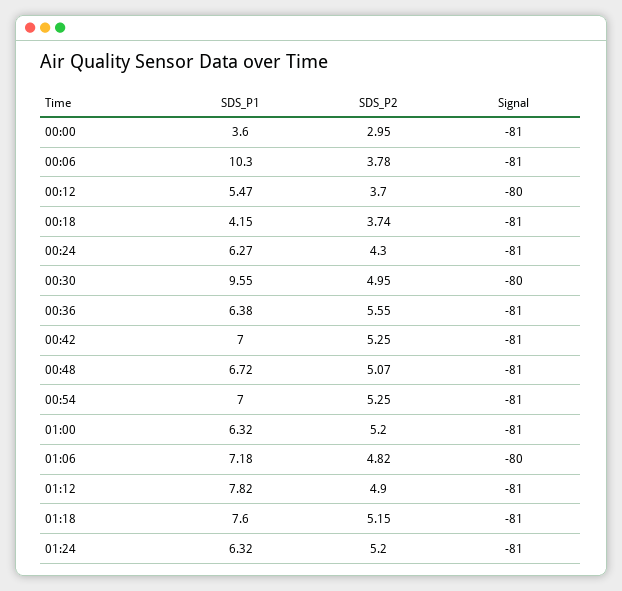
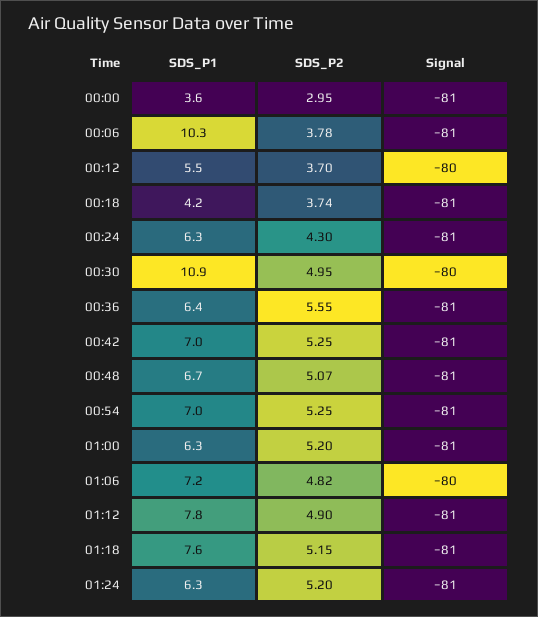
  {
    "SDS_P1": {
      "00:00": 3.6,
      "00:06": 10.3,
      "00:12": 5.47,
      "00:18": 4.15,
      "00:24": 6.27,
-     "00:30": 9.55,
+     "00:30": 10.9,
      "00:36": 6.38,
      "00:42": 7,
      "00:48": 6.72,
      "00:54": 7,
      "01:00": 6.32,
      "01:06": 7.18,
      "01:12": 7.82,
      "01:18": 7.6,
      "01:24": 6.32
    },
    "SDS_P2": {
      "00:00": 2.95,
      "00:06": 3.78,
      "00:12": 3.7,
      "00:18": 3.74,
      "00:24": 4.3,
      "00:30": 4.95,
      "00:36": 5.55,
      "00:42": 5.25,
      "00:48": 5.07,
      "00:54": 5.25,
      "01:00": 5.2,
      "01:06": 4.82,
      "01:12": 4.9,
      "01:18": 5.15,
      "01:24": 5.2
    },
    "Signal": {
      "00:00": -81,
      "00:06": -81,
      "00:12": -80,
      "00:18": -81,
      "00:24": -81,
      "00:30": -80,
      "00:36": -81,
      "00:42": -81,
      "00:48": -81,
      "00:54": -81,
      "01:00": -81,
      "01:06": -80,
      "01:12": -81,
      "01:18": -81,
      "01:24": -81
    }
  }

